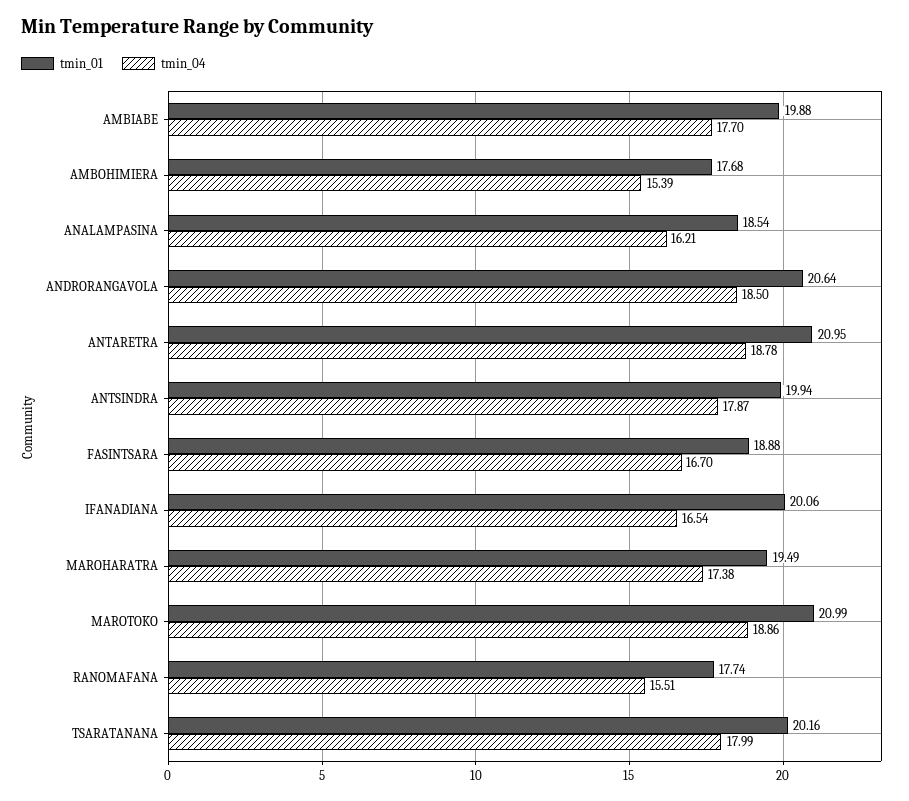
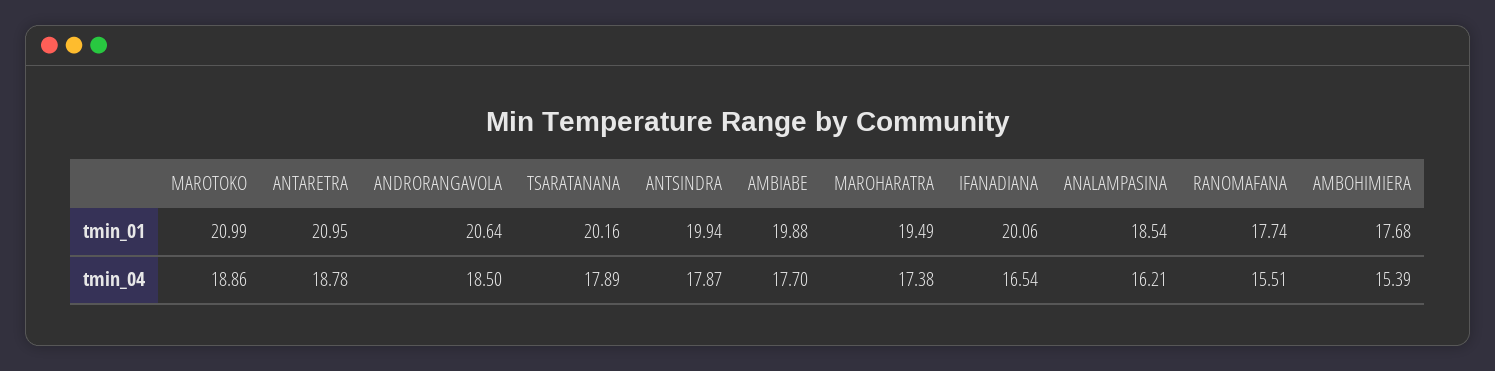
  {
    "tmin_01": {
      "AMBIABE": 19.88,
      "AMBOHIMIERA": 17.68,
      "ANALAMPASINA": 18.54,
      "ANDRORANGAVOLA": 20.64,
      "ANTARETRA": 20.95,
      "ANTSINDRA": 19.94,
-     "FASINTSARA": 18.88,
      "IFANADIANA": 20.06,
      "MAROHARATRA": 19.49,
      "MAROTOKO": 20.99,
      "RANOMAFANA": 17.74,
      "TSARATANANA": 20.16
    },
    "tmin_04": {
      "AMBIABE": 17.7,
      "AMBOHIMIERA": 15.39,
      "ANALAMPASINA": 16.21,
      "ANDRORANGAVOLA": 18.5,
      "ANTARETRA": 18.78,
      "ANTSINDRA": 17.87,
-     "FASINTSARA": 16.7,
      "IFANADIANA": 16.54,
      "MAROHARATRA": 17.38,
      "MAROTOKO": 18.86,
      "RANOMAFANA": 15.51,
-     "TSARATANANA": 17.99
+     "TSARATANANA": 17.89
    }
  }

